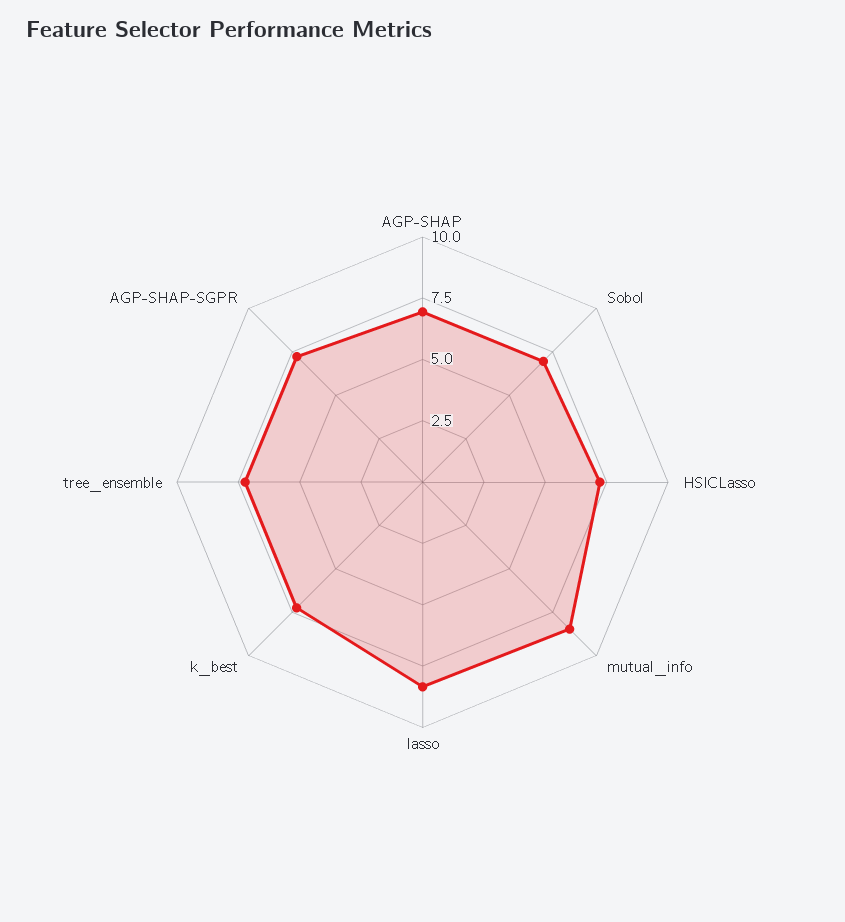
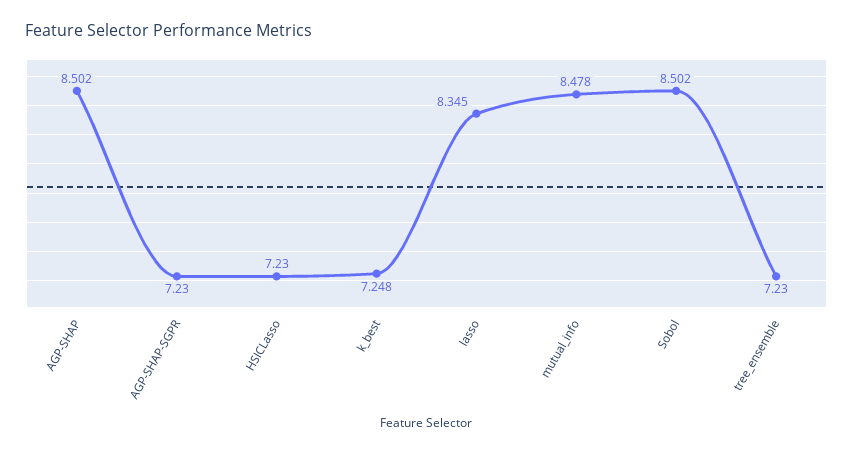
  {
-   "AGP-SHAP": 7,
+   "AGP-SHAP": 8.502,
-   "Sobol": 7,
+   "Sobol": 8.502,
    "HSICLasso": 7.23,
    "mutual_info": 8.478,
    "lasso": 8.345,
    "k_best": 7.248,
    "tree_ensemble": 7.23,
    "AGP-SHAP-SGPR": 7.23
  }

